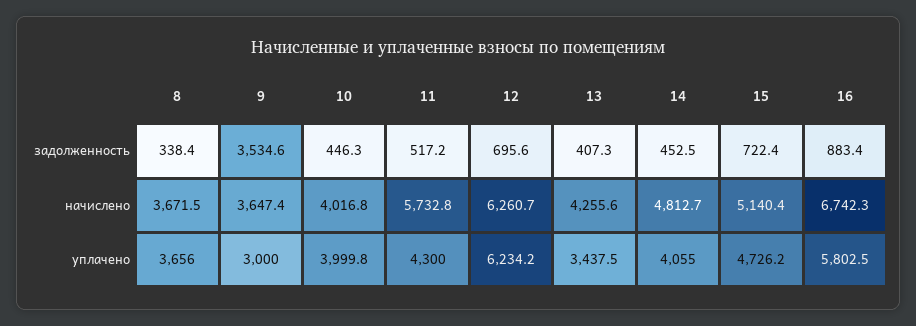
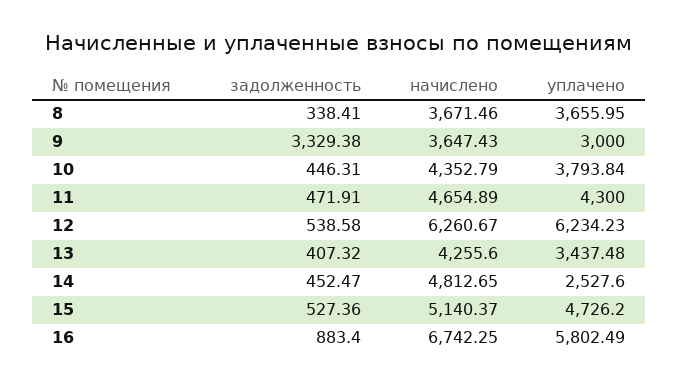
  {
    "8": {
      "задолженность": 338.41,
      "начислено": 3671.46,
      "уплачено": 3655.95
    },
    "9": {
-     "задолженность": 3534.6,
+     "задолженность": 3329.38,
      "начислено": 3647.43,
      "уплачено": 3000
    },
    "10": {
      "задолженность": 446.31,
-     "начислено": 4016.8,
+     "начислено": 4352.79,
-     "уплачено": 3999.8
+     "уплачено": 3793.84
    },
    "11": {
-     "задолженность": 517.2,
+     "задолженность": 471.91,
-     "начислено": 5732.8,
+     "начислено": 4654.89,
      "уплачено": 4300
    },
    "12": {
-     "задолженность": 695.6,
+     "задолженность": 538.58,
      "начислено": 6260.67,
      "уплачено": 6234.23
    },
    "13": {
      "задолженность": 407.32,
      "начислено": 4255.6,
      "уплачено": 3437.48
    },
    "14": {
      "задолженность": 452.47,
      "начислено": 4812.65,
-     "уплачено": 4055
+     "уплачено": 2527.6
    },
    "15": {
-     "задолженность": 722.4,
+     "задолженность": 527.36,
      "начислено": 5140.37,
      "уплачено": 4726.2
    },
    "16": {
      "задолженность": 883.4,
      "начислено": 6742.25,
      "уплачено": 5802.49
    }
  }

